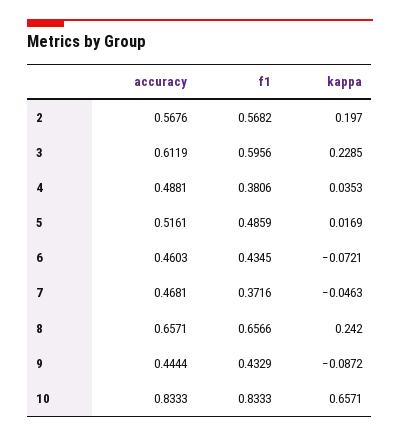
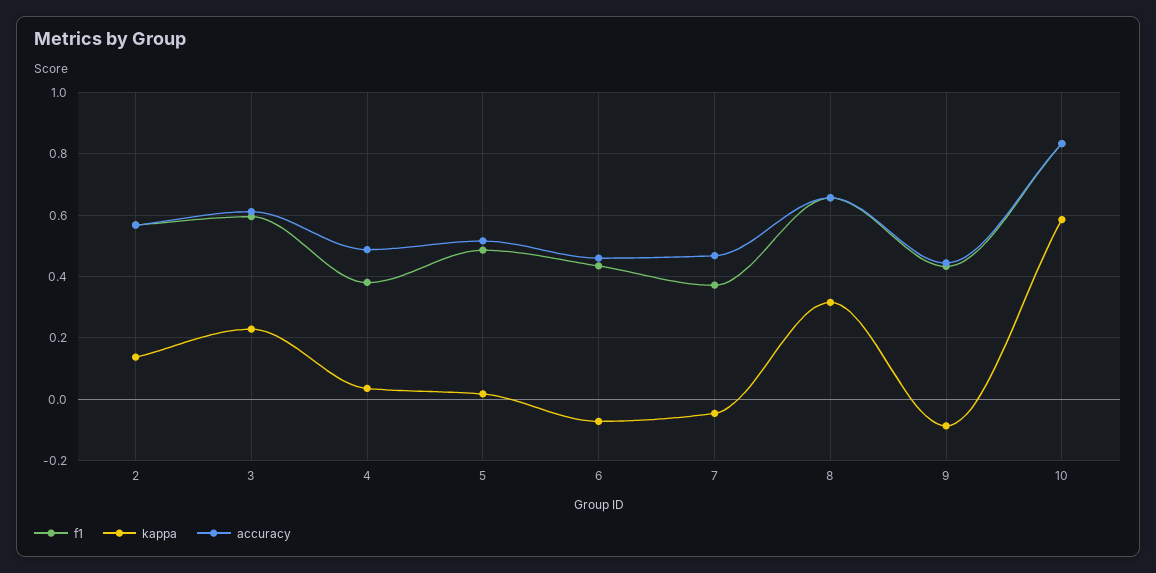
  {
    "accuracy": {
      "2": 0.5676,
      "3": 0.6119,
      "4": 0.4881,
      "5": 0.5161,
      "6": 0.4603,
      "7": 0.4681,
      "8": 0.6571,
      "9": 0.4444,
      "10": 0.8333
    },
    "f1": {
      "2": 0.5682,
      "3": 0.5956,
      "4": 0.3806,
      "5": 0.4859,
      "6": 0.4345,
      "7": 0.3716,
      "8": 0.6566,
      "9": 0.4329,
      "10": 0.8333
    },
    "kappa": {
-     "2": 0.197,
+     "2": 0.14,
      "3": 0.2285,
      "4": 0.0353,
      "5": 0.0169,
      "6": -0.0721,
      "7": -0.0463,
-     "8": 0.242,
+     "8": 0.32,
      "9": -0.0872,
-     "10": 0.6571
+     "10": 0.58
    }
  }

